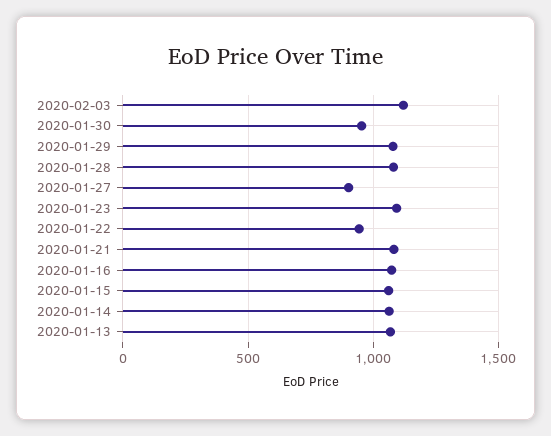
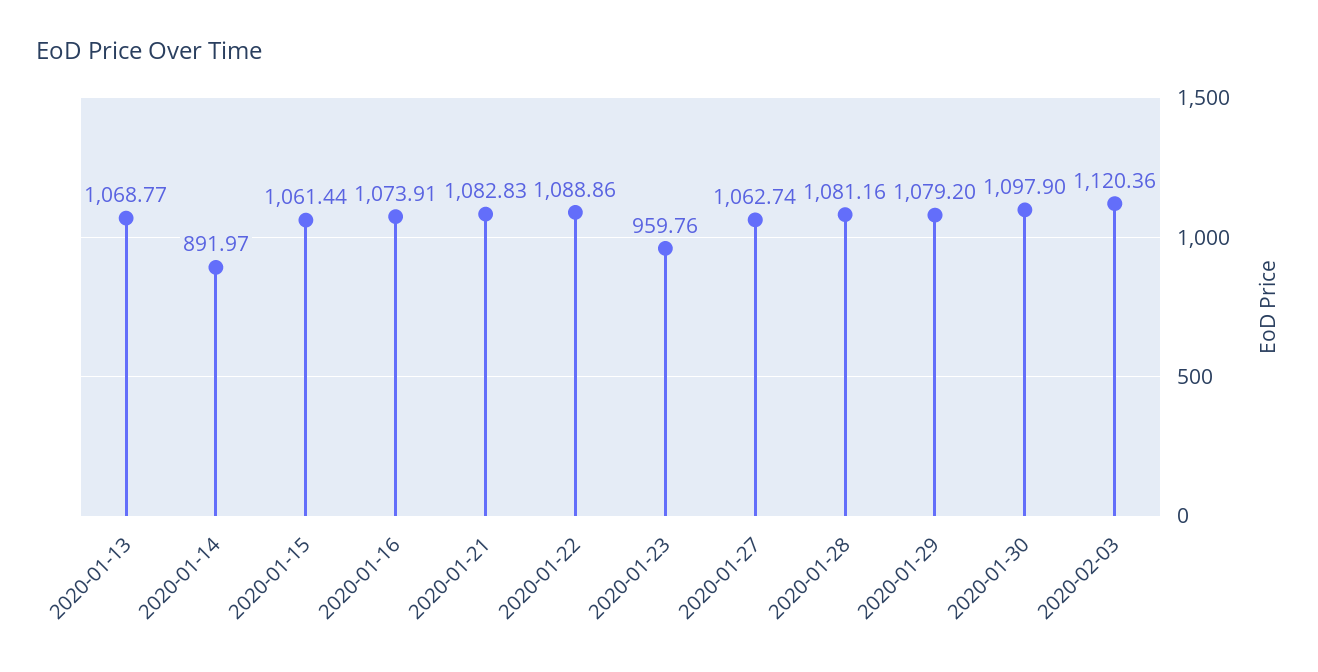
  {
    "2020-02-03": 1120.36,
-   "2020-01-30": 950,
+   "2020-01-30": 1097.9,
    "2020-01-29": 1079.2,
    "2020-01-28": 1081.16,
-   "2020-01-27": 900,
+   "2020-01-27": 1062.74,
-   "2020-01-23": 1100,
+   "2020-01-23": 959.76,
-   "2020-01-22": 950,
+   "2020-01-22": 1088.86,
    "2020-01-21": 1082.83,
    "2020-01-16": 1073.91,
    "2020-01-15": 1061.44,
-   "2020-01-14": 1050,
+   "2020-01-14": 891.97,
    "2020-01-13": 1068.77
  }

